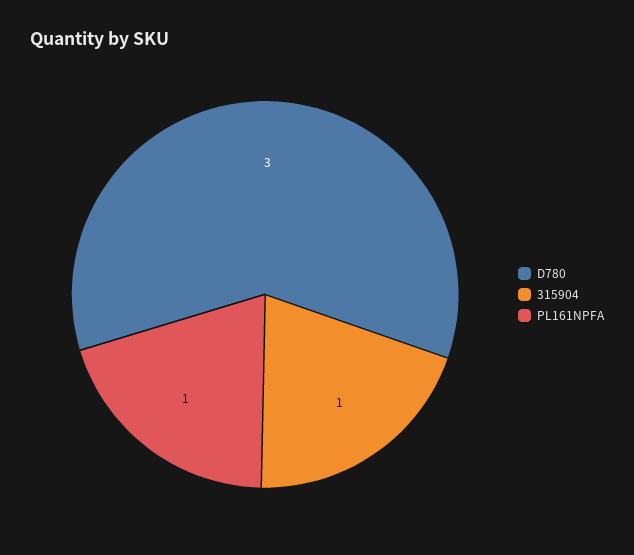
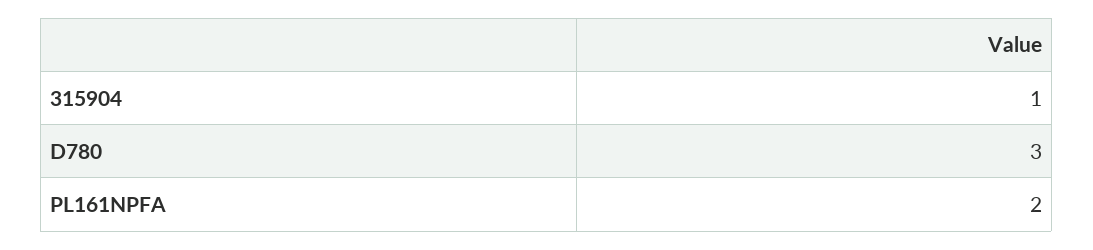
  {
    "D780": 3,
    "315904": 1,
-   "PL161NPFA": 1
+   "PL161NPFA": 2
  }

